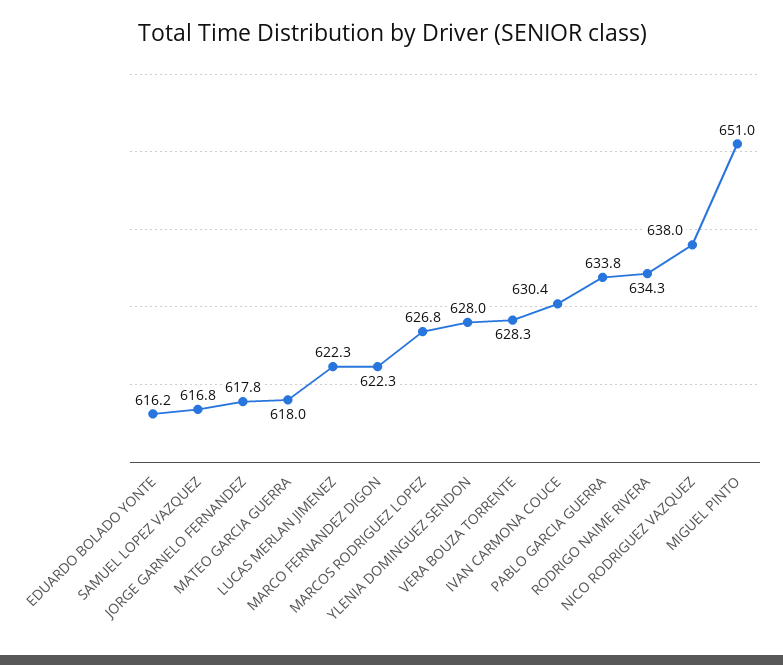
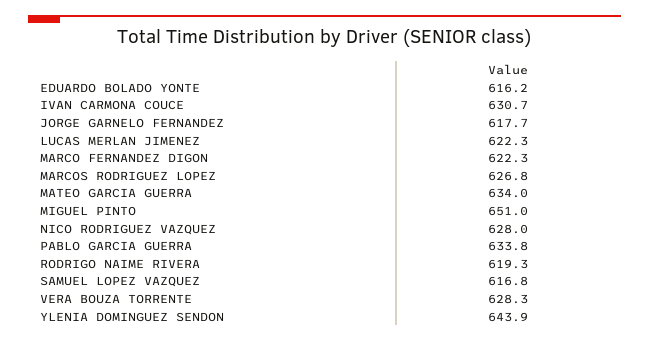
  {
    "EDUARDO BOLADO YONTE": 616.2,
    "SAMUEL LOPEZ VAZQUEZ": 616.8,
-   "JORGE GARNELO FERNANDEZ": 617.8,
+   "JORGE GARNELO FERNANDEZ": 617.7,
-   "MATEO GARCIA GUERRA": 618,
+   "MATEO GARCIA GUERRA": 634,
    "LUCAS MERLAN JIMENEZ": 622.3,
    "MARCO FERNANDEZ DIGON": 622.3,
    "MARCOS RODRIGUEZ LOPEZ": 626.8,
-   "YLENIA DOMINGUEZ SENDON": 628,
+   "YLENIA DOMINGUEZ SENDON": 643.9,
    "VERA BOUZA TORRENTE": 628.3,
-   "IVAN CARMONA COUCE": 630.4,
+   "IVAN CARMONA COUCE": 630.7,
    "PABLO GARCIA GUERRA": 633.8,
-   "RODRIGO NAIME RIVERA": 634.3,
+   "RODRIGO NAIME RIVERA": 619.3,
-   "NICO RODRIGUEZ VAZQUEZ": 638,
+   "NICO RODRIGUEZ VAZQUEZ": 628,
    "MIGUEL PINTO": 651
  }

